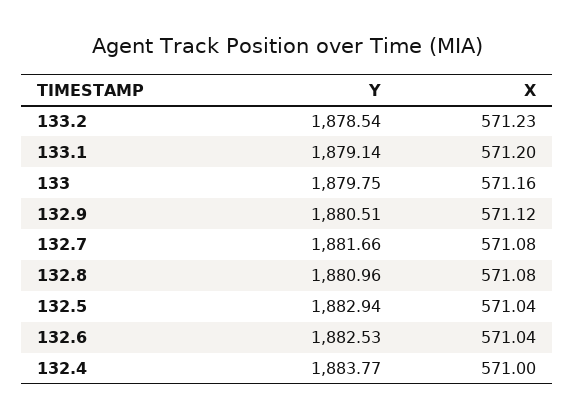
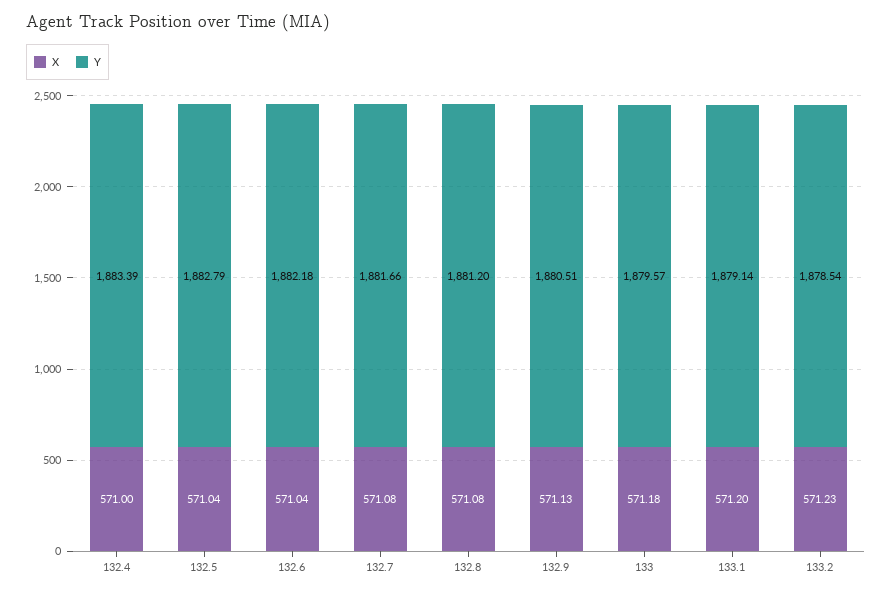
  {
    "Y": {
      "133.2": 1878.54,
      "133.1": 1879.14,
-     "133": 1879.75,
+     "133": 1879.57,
      "132.9": 1880.51,
      "132.7": 1881.66,
-     "132.8": 1880.96,
+     "132.8": 1881.2,
-     "132.5": 1882.94,
+     "132.5": 1882.79,
-     "132.6": 1882.53,
+     "132.6": 1882.18,
-     "132.4": 1883.77
+     "132.4": 1883.39
    },
    "X": {
      "133.2": 571.23,
      "133.1": 571.2,
-     "133": 571.16,
+     "133": 571.18,
-     "132.9": 571.12,
+     "132.9": 571.13,
      "132.7": 571.08,
      "132.8": 571.08,
      "132.5": 571.04,
      "132.6": 571.04,
      "132.4": 571
    }
  }

